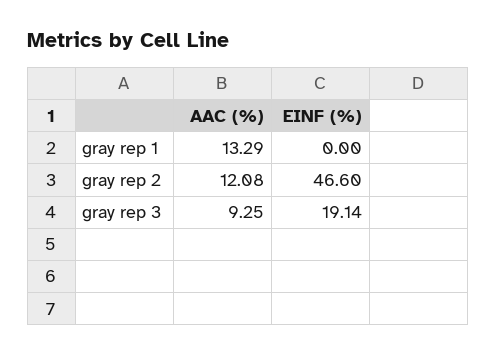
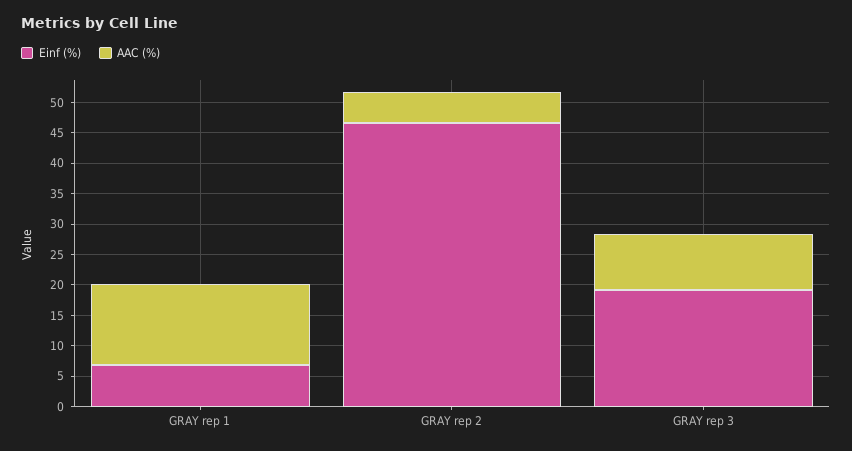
  {
    "AAC (%)": {
      "gray rep 1": 13.29,
-     "gray rep 2": 12.08,
+     "gray rep 2": 5,
      "gray rep 3": 9.25
    },
    "EINF (%)": {
-     "gray rep 1": 0,
+     "gray rep 1": 7.5,
      "gray rep 2": 46.6,
      "gray rep 3": 19.14
    }
  }

